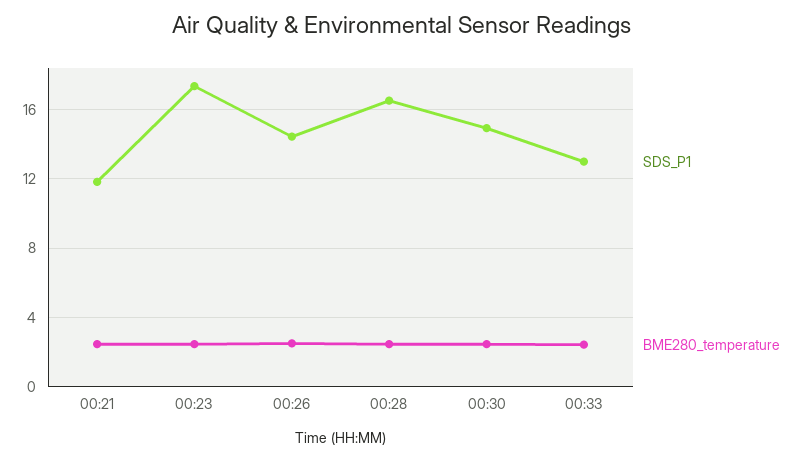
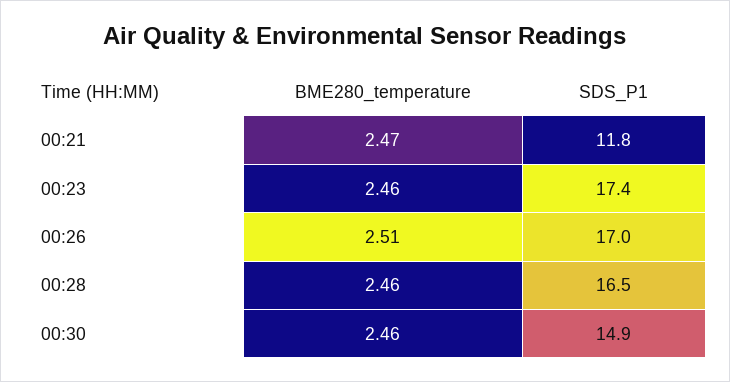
  {
    "SDS_P1": {
      "00:21": 11.8,
      "00:23": 17.4,
-     "00:26": 14.5,
+     "00:26": 17,
      "00:28": 16.5,
-     "00:30": 14.9,
+     "00:30": 14.9
-     "00:33": 13
    },
    "BME280_temperature": {
      "00:21": 2.47,
      "00:23": 2.46,
      "00:26": 2.51,
      "00:28": 2.46,
-     "00:30": 2.46,
+     "00:30": 2.46
-     "00:33": 2.5
    }
  }

